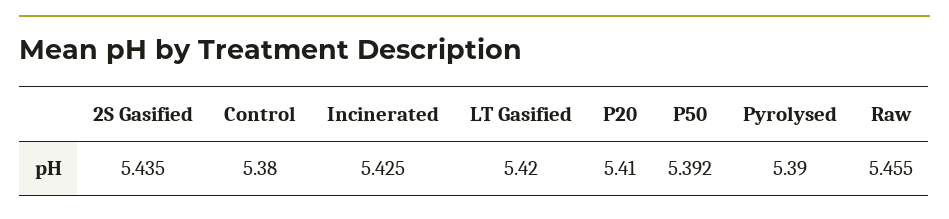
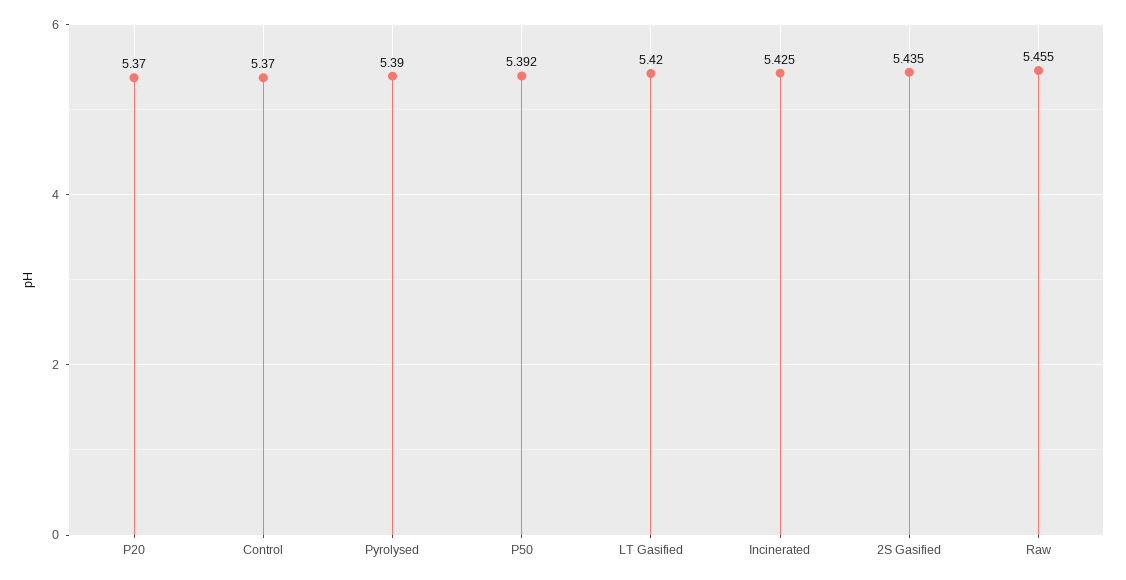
  {
    "2S Gasified": 5.435,
-   "Control": 5.38,
+   "Control": 5.37,
    "Incinerated": 5.425,
    "LT Gasified": 5.42,
-   "P20": 5.41,
+   "P20": 5.37,
    "P50": 5.392,
    "Pyrolysed": 5.39,
    "Raw": 5.455
  }

